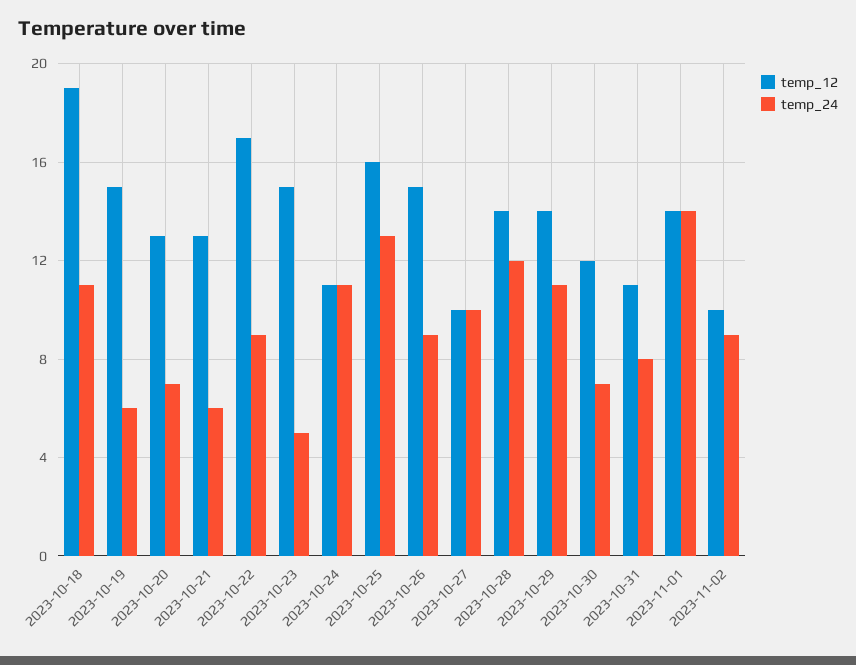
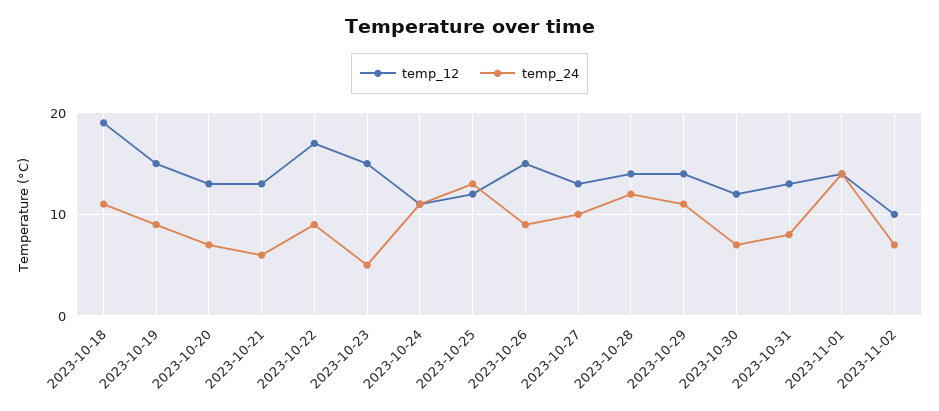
  {
    "temp_12": {
      "2023-10-18": 19,
      "2023-10-19": 15,
      "2023-10-20": 13,
      "2023-10-21": 13,
      "2023-10-22": 17,
      "2023-10-23": 15,
      "2023-10-24": 11,
-     "2023-10-25": 16,
+     "2023-10-25": 12,
      "2023-10-26": 15,
-     "2023-10-27": 10,
+     "2023-10-27": 13,
      "2023-10-28": 14,
      "2023-10-29": 14,
      "2023-10-30": 12,
-     "2023-10-31": 11,
+     "2023-10-31": 13,
      "2023-11-01": 14,
      "2023-11-02": 10
    },
    "temp_24": {
      "2023-10-18": 11,
-     "2023-10-19": 6,
+     "2023-10-19": 9,
      "2023-10-20": 7,
      "2023-10-21": 6,
      "2023-10-22": 9,
      "2023-10-23": 5,
      "2023-10-24": 11,
      "2023-10-25": 13,
      "2023-10-26": 9,
      "2023-10-27": 10,
      "2023-10-28": 12,
      "2023-10-29": 11,
      "2023-10-30": 7,
      "2023-10-31": 8,
      "2023-11-01": 14,
-     "2023-11-02": 9
+     "2023-11-02": 7
    }
  }

